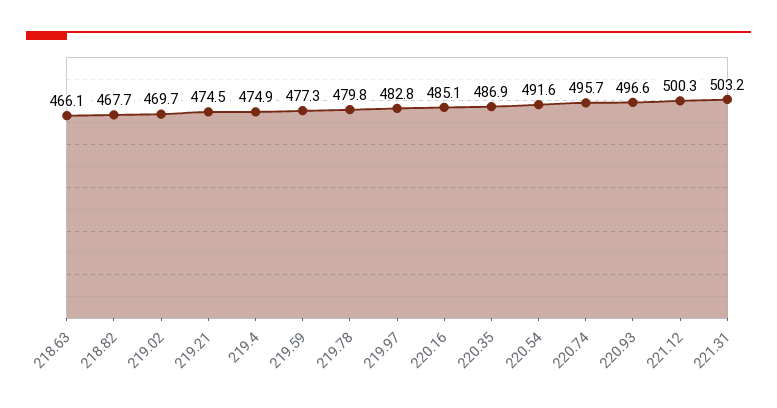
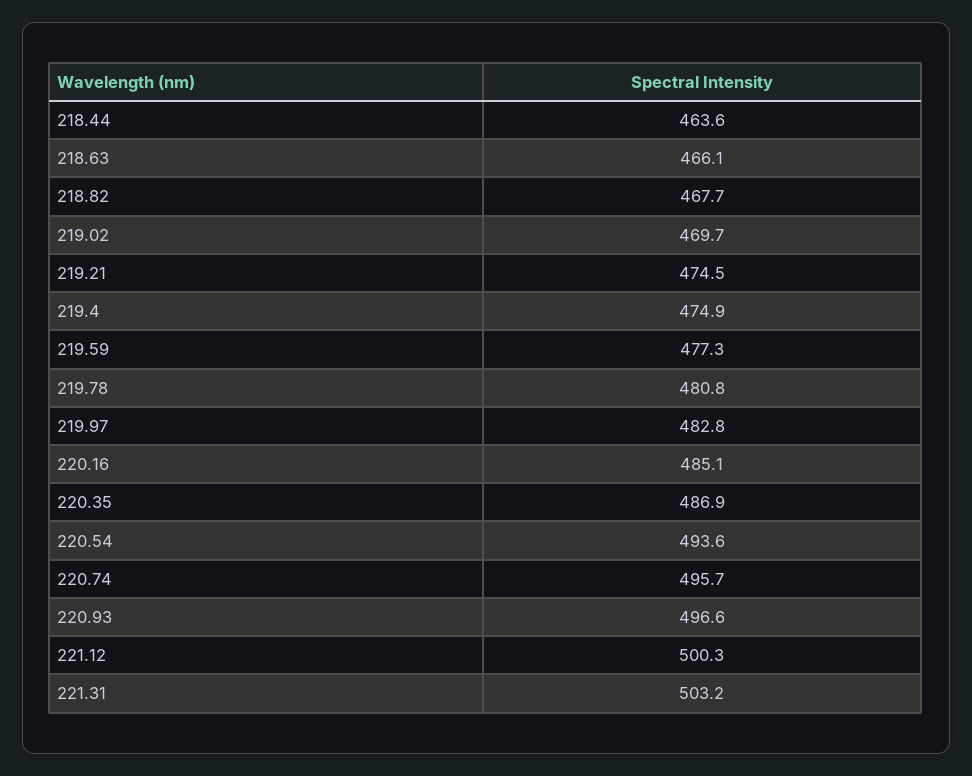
  {
    "218.63": 466.1,
    "218.82": 467.7,
    "219.02": 469.7,
    "219.21": 474.5,
    "219.4": 474.9,
    "219.59": 477.3,
-   "219.78": 479.8,
+   "219.78": 480.8,
    "219.97": 482.8,
    "220.16": 485.1,
    "220.35": 486.9,
-   "220.54": 491.6,
+   "220.54": 493.6,
    "220.74": 495.7,
    "220.93": 496.6,
    "221.12": 500.3,
-   "221.31": 503.2
+   "221.31": 503.2,
+   "218.44": 463.6
  }

